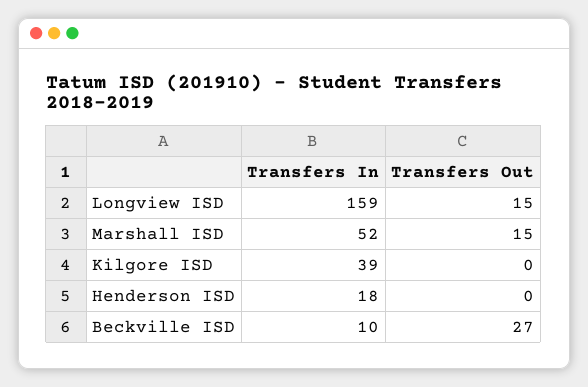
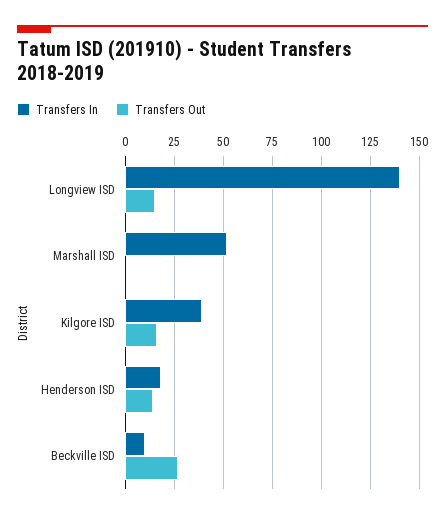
  {
    "Transfers In": {
-     "Longview ISD": 159,
+     "Longview ISD": 140,
      "Marshall ISD": 52,
      "Kilgore ISD": 39,
      "Henderson ISD": 18,
      "Beckville ISD": 10
    },
    "Transfers Out": {
      "Longview ISD": 15,
-     "Marshall ISD": 15,
+     "Marshall ISD": 0,
-     "Kilgore ISD": 0,
+     "Kilgore ISD": 15,
-     "Henderson ISD": 0,
+     "Henderson ISD": 15,
      "Beckville ISD": 27
    }
  }

